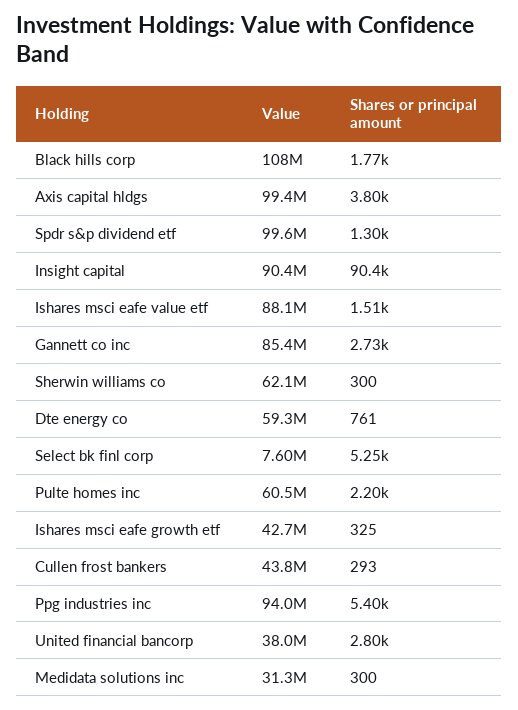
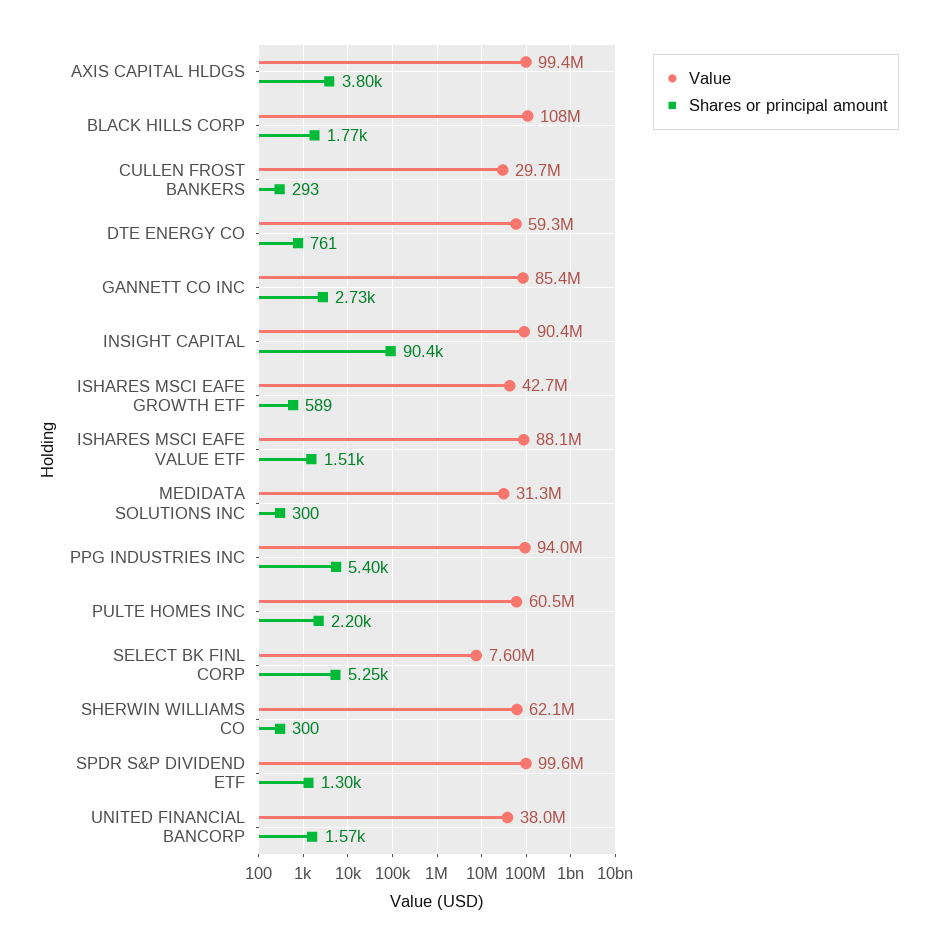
  {
    "Value": {
      "Black hills corp": 108000000,
      "Axis capital hldgs": 99400000,
      "Spdr s&p dividend etf": 99600000,
      "Insight capital": 90400000,
      "Ishares msci eafe value etf": 88100000,
      "Gannett co inc": 85400000,
      "Sherwin williams co": 62100000,
      "Dte energy co": 59300000,
      "Select bk finl corp": 7600000,
      "Pulte homes inc": 60500000,
      "Ishares msci eafe growth etf": 42700000,
-     "Cullen frost bankers": 43800000,
+     "Cullen frost bankers": 29700000,
      "Ppg industries inc": 94000000,
      "United financial bancorp": 38000000,
      "Medidata solutions inc": 31300000
    },
    "Shares or principal amount": {
      "Black hills corp": 1770,
      "Axis capital hldgs": 3800,
      "Spdr s&p dividend etf": 1300,
      "Insight capital": 90400,
      "Ishares msci eafe value etf": 1510,
      "Gannett co inc": 2730,
      "Sherwin williams co": 300,
      "Dte energy co": 761,
      "Select bk finl corp": 5250,
      "Pulte homes inc": 2200,
-     "Ishares msci eafe growth etf": 325,
+     "Ishares msci eafe growth etf": 589,
      "Cullen frost bankers": 293,
      "Ppg industries inc": 5400,
-     "United financial bancorp": 2800,
+     "United financial bancorp": 1570,
      "Medidata solutions inc": 300
    }
  }

